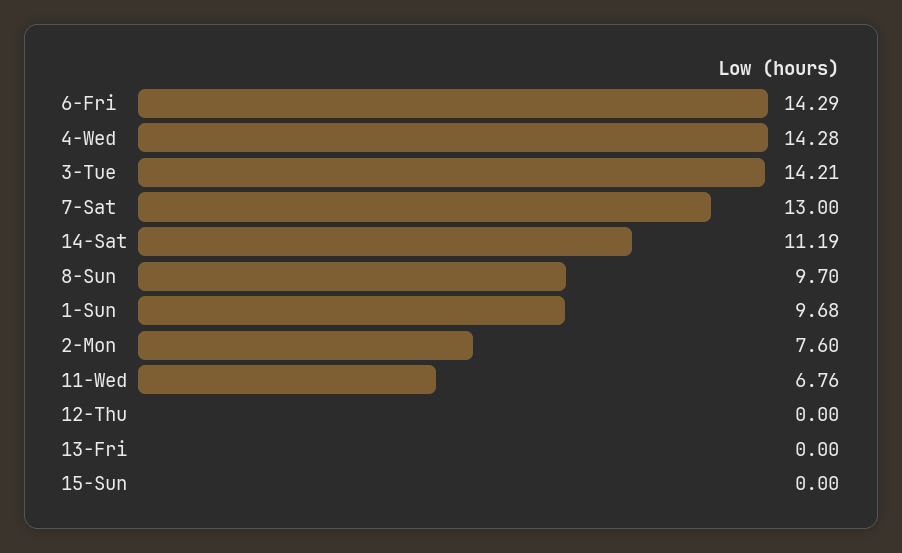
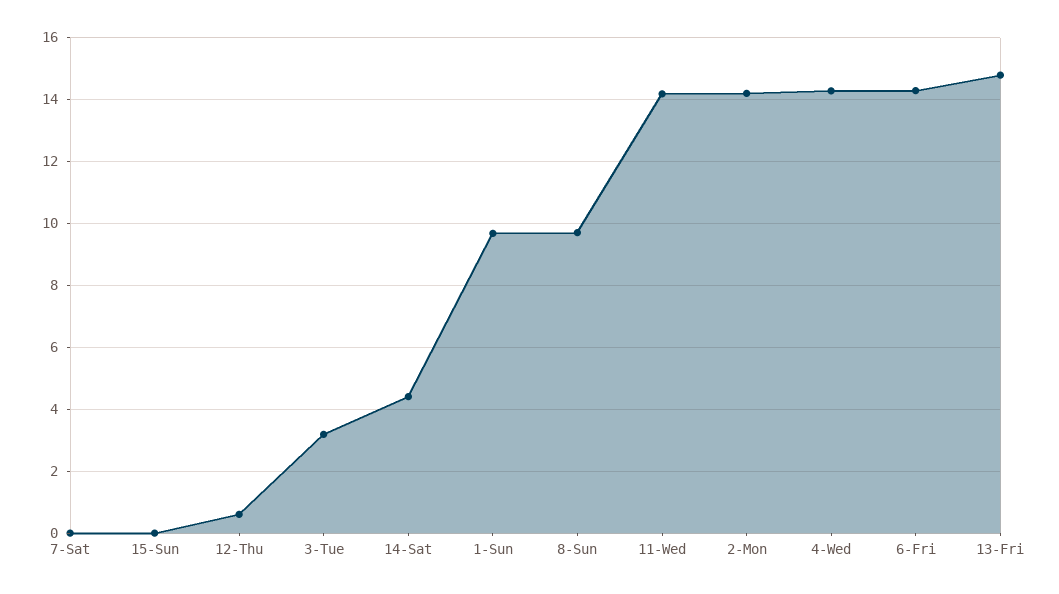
  {
    "6-Fri": 14.29,
    "4-Wed": 14.28,
-   "3-Tue": 14.21,
+   "3-Tue": 3.2,
-   "7-Sat": 13,
+   "7-Sat": 0,
-   "14-Sat": 11.19,
+   "14-Sat": 4.4,
    "8-Sun": 9.7,
    "1-Sun": 9.68,
-   "2-Mon": 7.6,
+   "2-Mon": 14.2,
-   "11-Wed": 6.76,
+   "11-Wed": 14.2,
-   "12-Thu": 0,
+   "12-Thu": 0.6,
-   "13-Fri": 0,
+   "13-Fri": 14.8,
    "15-Sun": 0
  }

